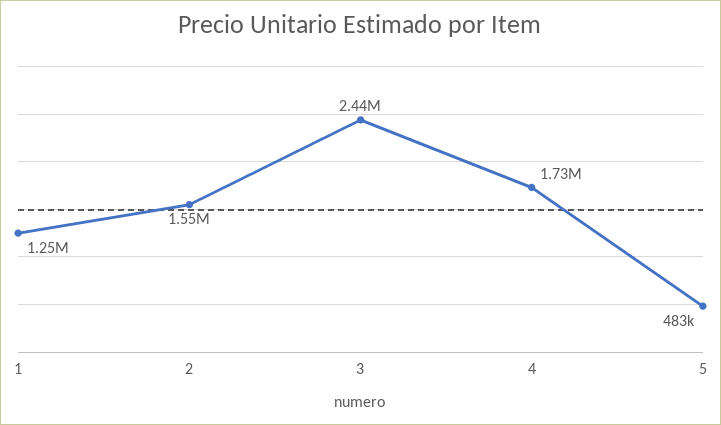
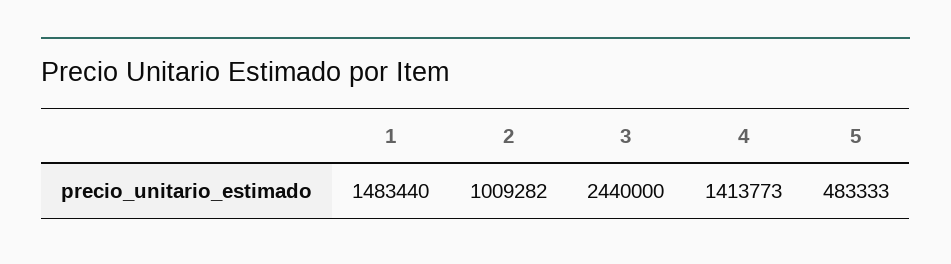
  {
-   "1": 1250000,
+   "1": 1483440,
-   "2": 1550000,
+   "2": 1009282,
    "3": 2440000,
-   "4": 1730000,
+   "4": 1413773,
    "5": 483333
  }

